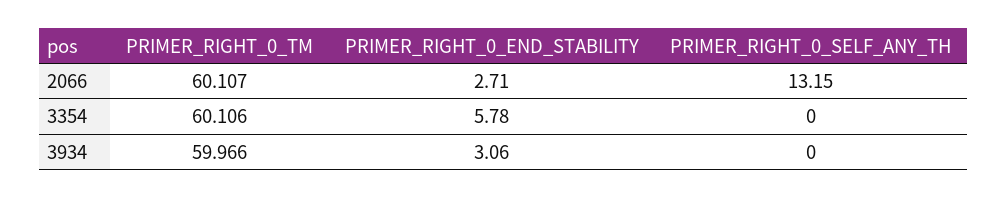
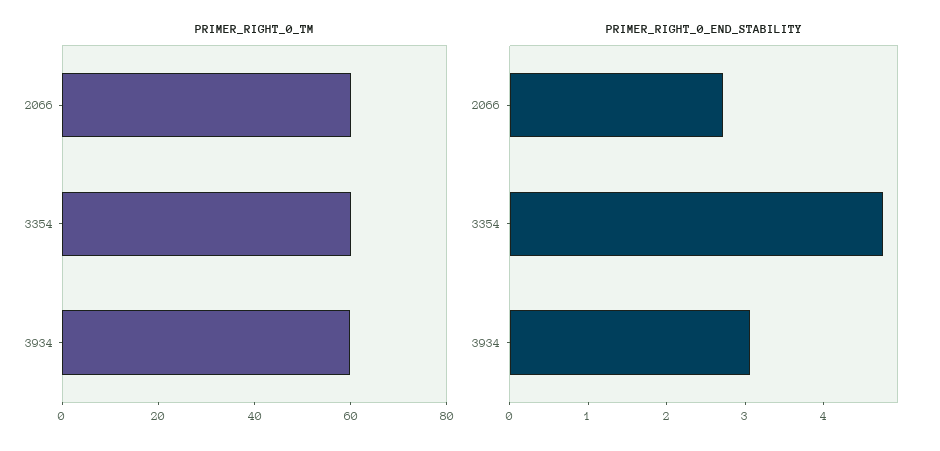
  {
    "PRIMER_RIGHT_0_TM": {
      "2066": 60.107,
      "3354": 60.106,
      "3934": 59.966
    },
    "PRIMER_RIGHT_0_END_STABILITY": {
      "2066": 2.71,
-     "3354": 5.78,
+     "3354": 4.8,
      "3934": 3.06
-   },
+   }
-   "PRIMER_RIGHT_0_SELF_ANY_TH": {
-     "2066": 13.15,
-     "3354": 0,
-     "3934": 0
-   }
  }

